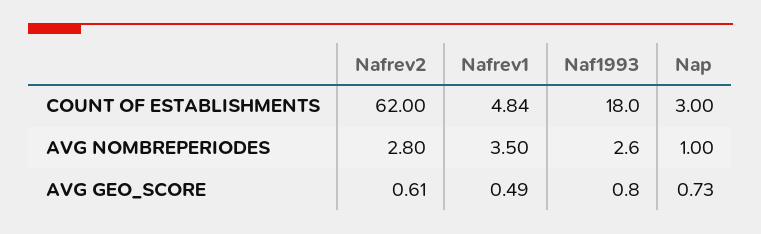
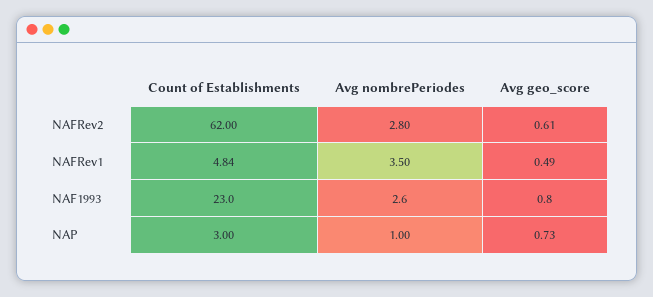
  {
    "Nafrev2": {
      "COUNT OF ESTABLISHMENTS": 62,
      "AVG NOMBREPERIODES": 2.8,
      "AVG GEO_SCORE": 0.61
    },
    "Nafrev1": {
      "COUNT OF ESTABLISHMENTS": 4.84,
      "AVG NOMBREPERIODES": 3.5,
      "AVG GEO_SCORE": 0.49
    },
    "Naf1993": {
-     "COUNT OF ESTABLISHMENTS": 18,
+     "COUNT OF ESTABLISHMENTS": 23,
      "AVG NOMBREPERIODES": 2.6,
      "AVG GEO_SCORE": 0.8
    },
    "Nap": {
      "COUNT OF ESTABLISHMENTS": 3,
      "AVG NOMBREPERIODES": 1,
      "AVG GEO_SCORE": 0.73
    }
  }

